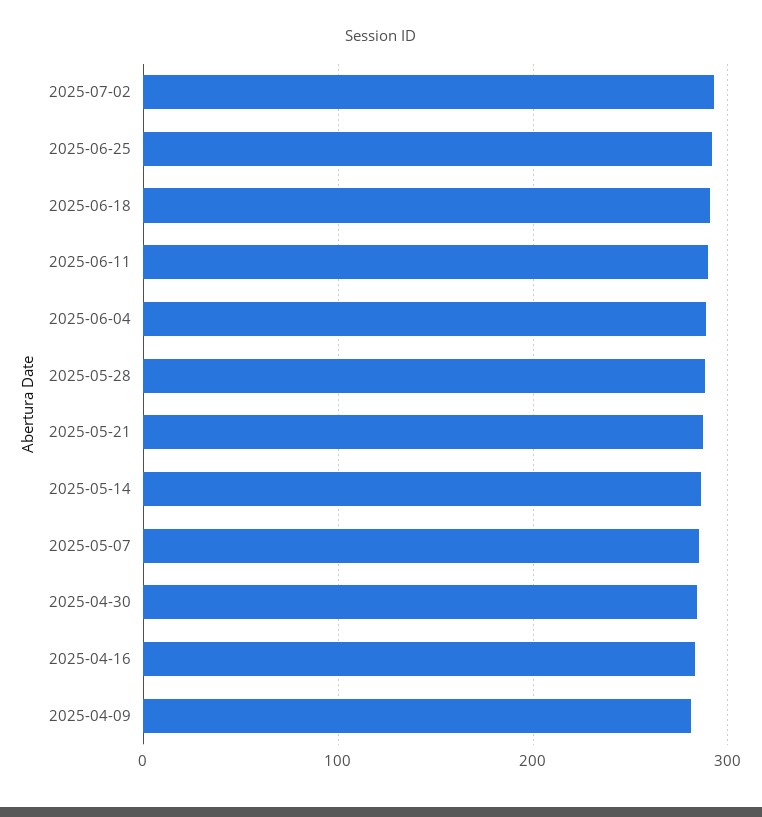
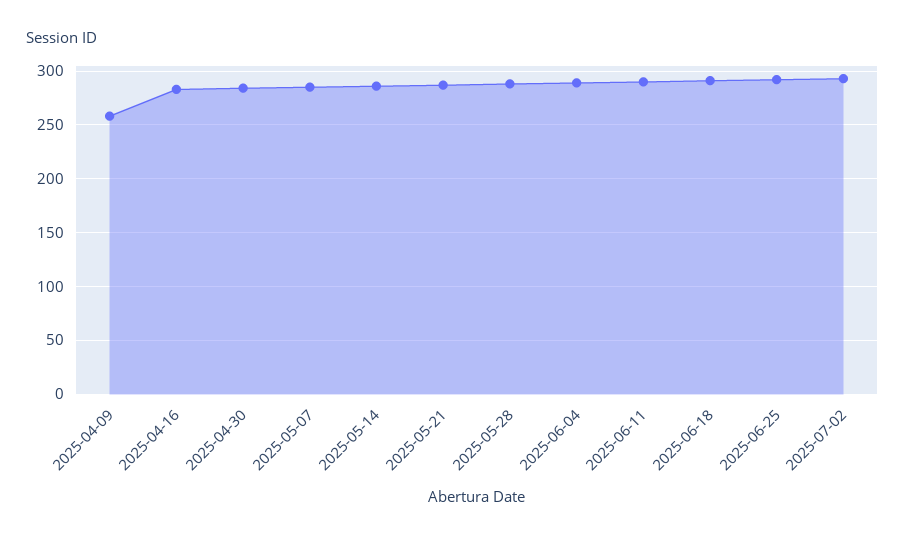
  {
    "2025-07-02": 290,
    "2025-06-25": 290,
    "2025-06-18": 290,
    "2025-06-11": 290,
    "2025-06-04": 290,
    "2025-05-28": 290,
    "2025-05-21": 290,
    "2025-05-14": 290,
    "2025-05-07": 290,
    "2025-04-30": 280,
    "2025-04-16": 280,
-   "2025-04-09": 280
+   "2025-04-09": 260
  }

